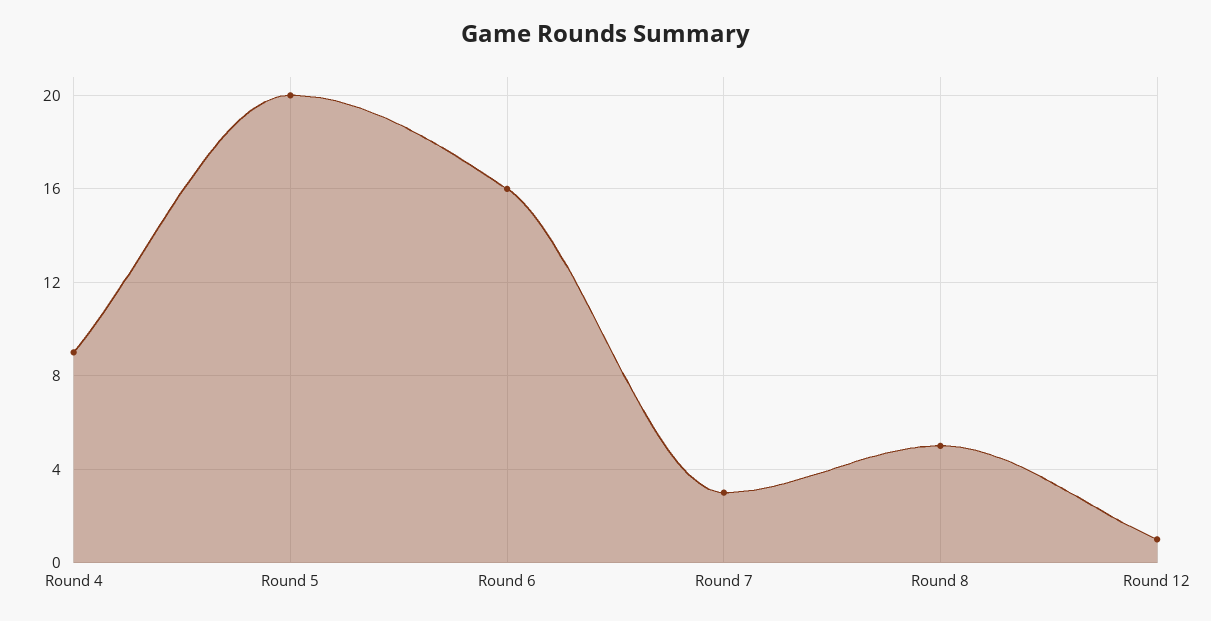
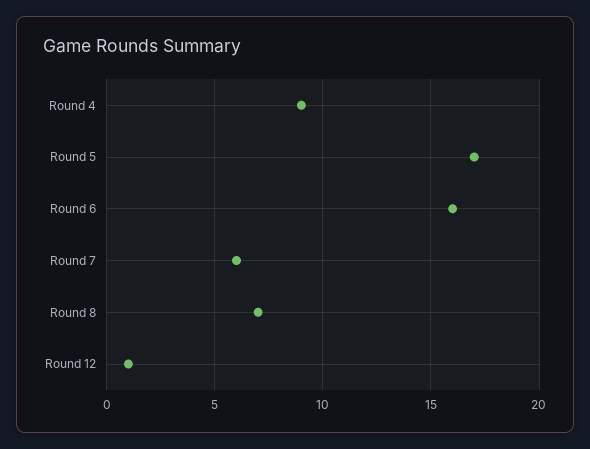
  {
    "Round 4": 9,
-   "Round 5": 20,
+   "Round 5": 17,
    "Round 6": 16,
-   "Round 7": 3,
+   "Round 7": 6,
-   "Round 8": 5,
+   "Round 8": 7,
    "Round 12": 1
  }

